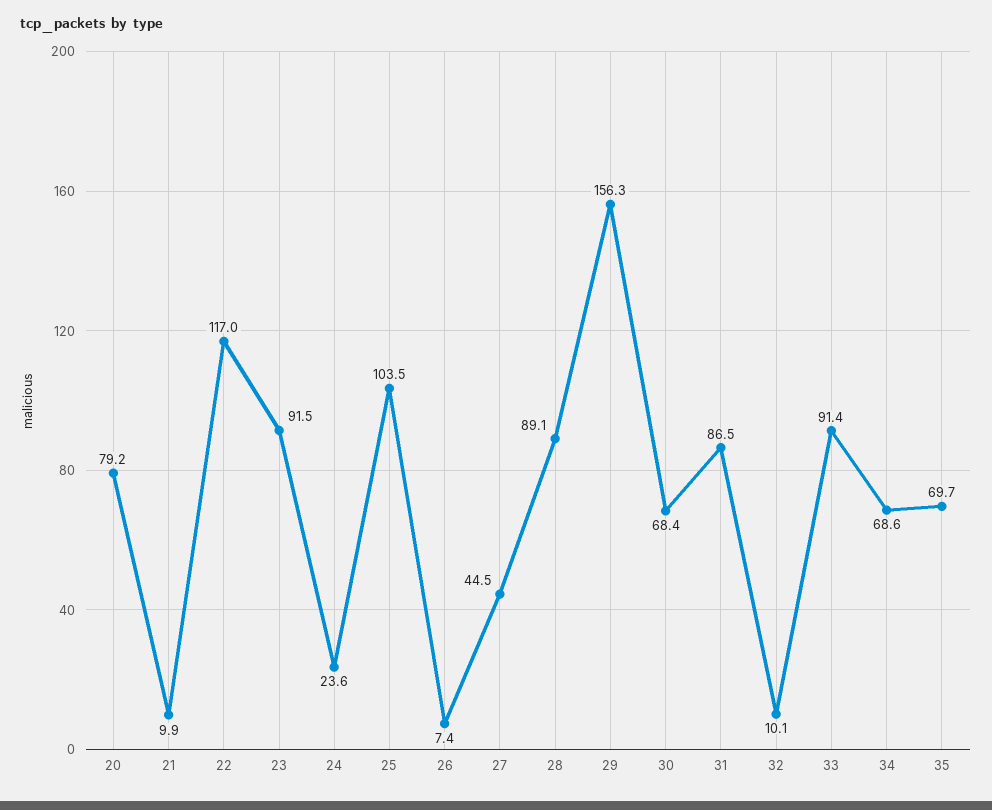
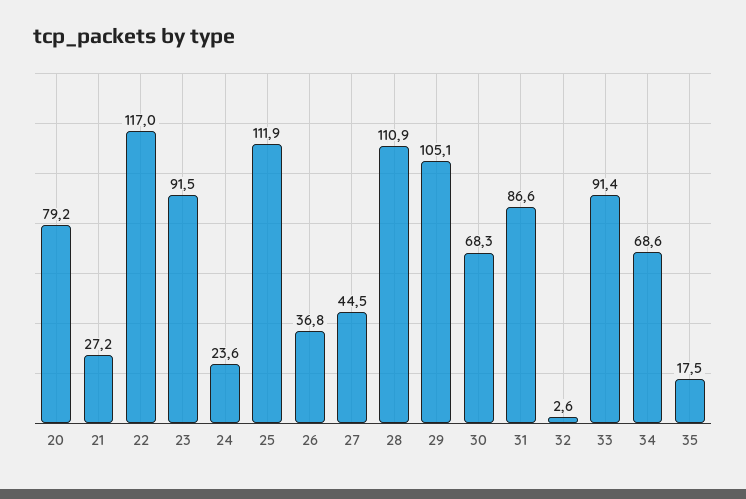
  {
    "20": 79.2,
-   "21": 9.9,
+   "21": 27.2,
    "22": 117,
    "23": 91.5,
    "24": 23.6,
-   "25": 103.5,
+   "25": 111.9,
-   "26": 7.4,
+   "26": 36.8,
    "27": 44.5,
-   "28": 89.1,
+   "28": 110.9,
-   "29": 156.3,
+   "29": 105.1,
-   "30": 68.4,
+   "30": 68.3,
-   "31": 86.5,
+   "31": 86.6,
-   "32": 10.1,
+   "32": 2.6,
    "33": 91.4,
    "34": 68.6,
-   "35": 69.7
+   "35": 17.5
  }

